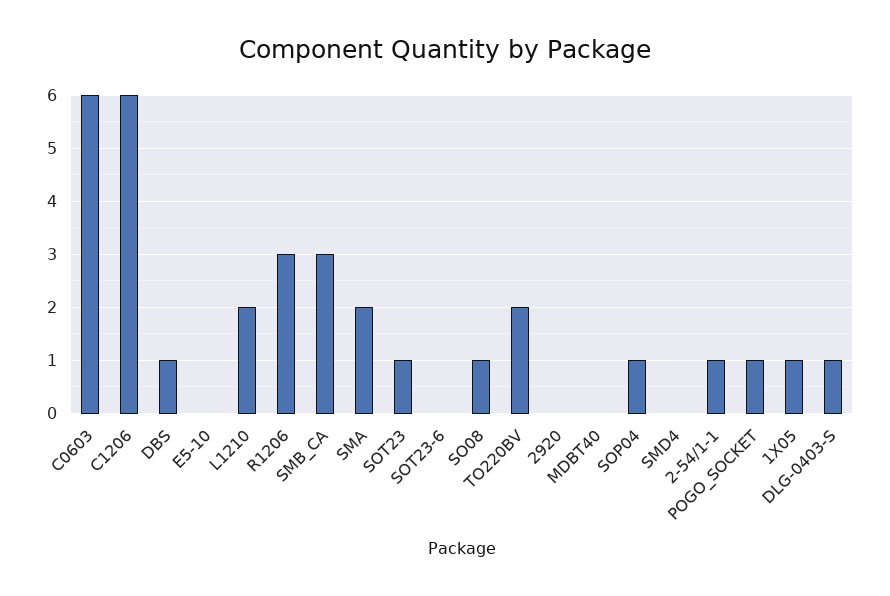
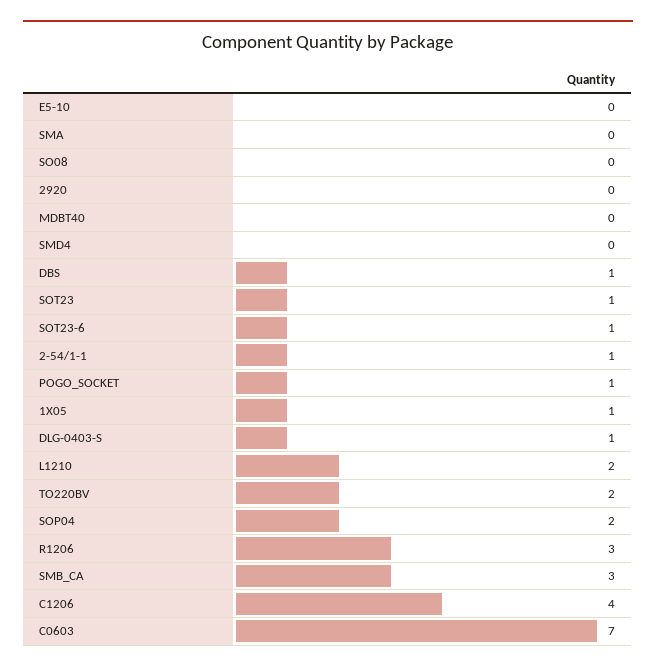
  {
-   "C0603": 6,
+   "C0603": 7,
-   "C1206": 6,
+   "C1206": 4,
    "DBS": 1,
    "E5-10": 0,
    "L1210": 2,
    "R1206": 3,
    "SMB_CA": 3,
-   "SMA": 2,
+   "SMA": 0,
    "SOT23": 1,
-   "SOT23-6": 0,
+   "SOT23-6": 1,
-   "SO08": 1,
+   "SO08": 0,
    "TO220BV": 2,
    "2920": 0,
    "MDBT40": 0,
-   "SOP04": 1,
+   "SOP04": 2,
    "SMD4": 0,
    "2-54/1-1": 1,
    "POGO_SOCKET": 1,
    "1X05": 1,
    "DLG-0403-S": 1
  }

